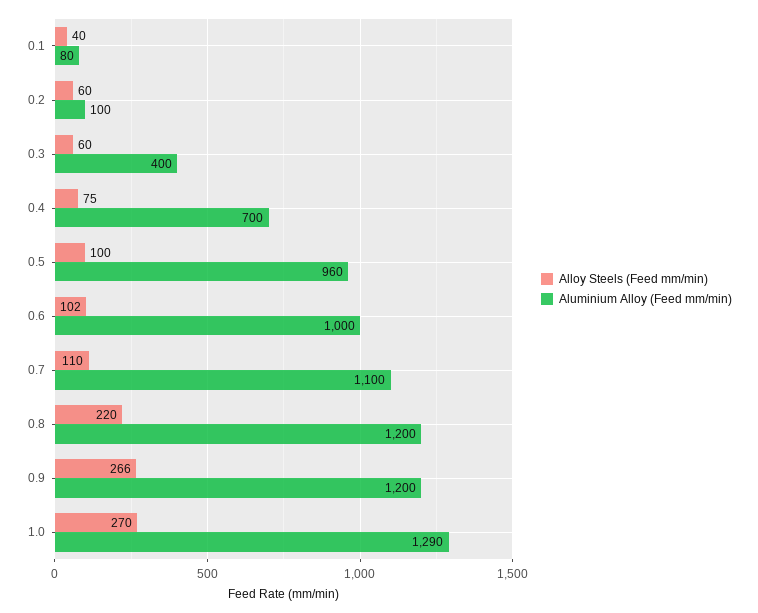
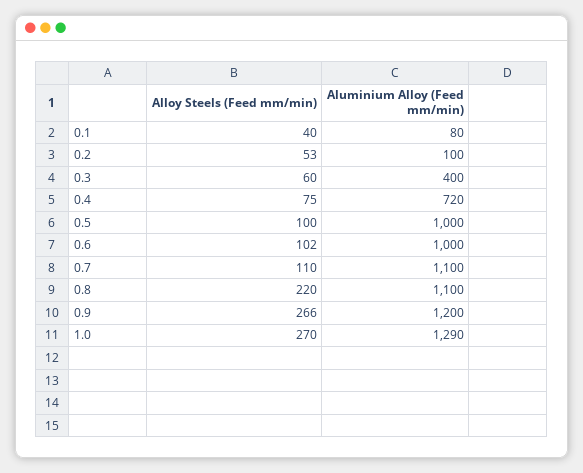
  {
    "Alloy Steels (Feed mm/min)": {
      "0.1": 40,
-     "0.2": 60,
+     "0.2": 53,
      "0.3": 60,
      "0.4": 75,
      "0.5": 100,
      "0.6": 102,
      "0.7": 110,
      "0.8": 220,
      "0.9": 266,
      "1.0": 270
    },
    "Aluminium Alloy (Feed mm/min)": {
      "0.1": 80,
      "0.2": 100,
      "0.3": 400,
-     "0.4": 700,
+     "0.4": 720,
-     "0.5": 960,
+     "0.5": 1000,
      "0.6": 1000,
      "0.7": 1100,
-     "0.8": 1200,
+     "0.8": 1100,
      "0.9": 1200,
      "1.0": 1290
    }
  }

